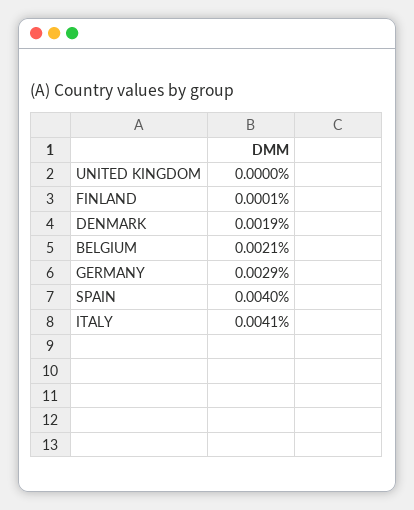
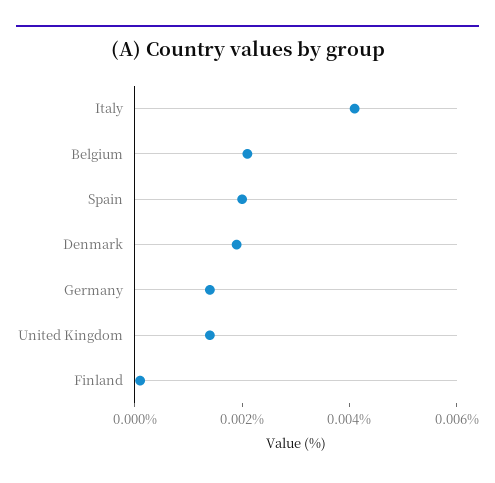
  {
-   "UNITED KINGDOM": 0,
+   "UNITED KINGDOM": 0.0015,
    "FINLAND": 0.0001,
    "DENMARK": 0.0019,
    "BELGIUM": 0.0021,
-   "GERMANY": 0.0029,
+   "GERMANY": 0.0015,
-   "SPAIN": 0.004,
+   "SPAIN": 0.002,
    "ITALY": 0.0041
  }

